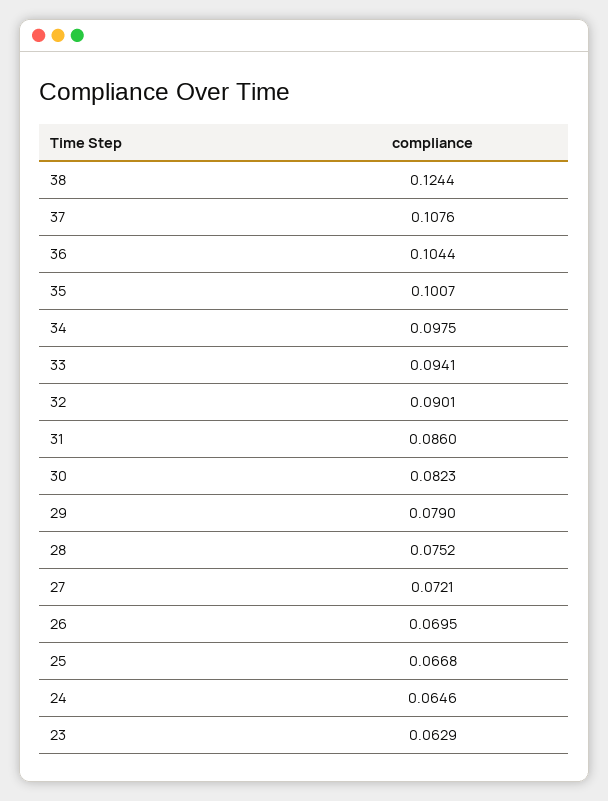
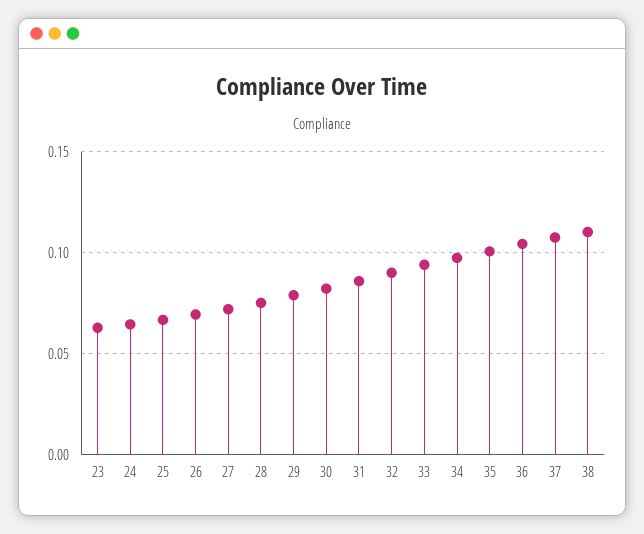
  {
-   "38": 0.1244,
+   "38": 0.11,
    "37": 0.1076,
    "36": 0.1044,
    "35": 0.1007,
    "34": 0.0975,
    "33": 0.0941,
    "32": 0.0901,
    "31": 0.086,
    "30": 0.0823,
    "29": 0.079,
    "28": 0.0752,
    "27": 0.0721,
    "26": 0.0695,
    "25": 0.0668,
    "24": 0.0646,
    "23": 0.0629
  }

